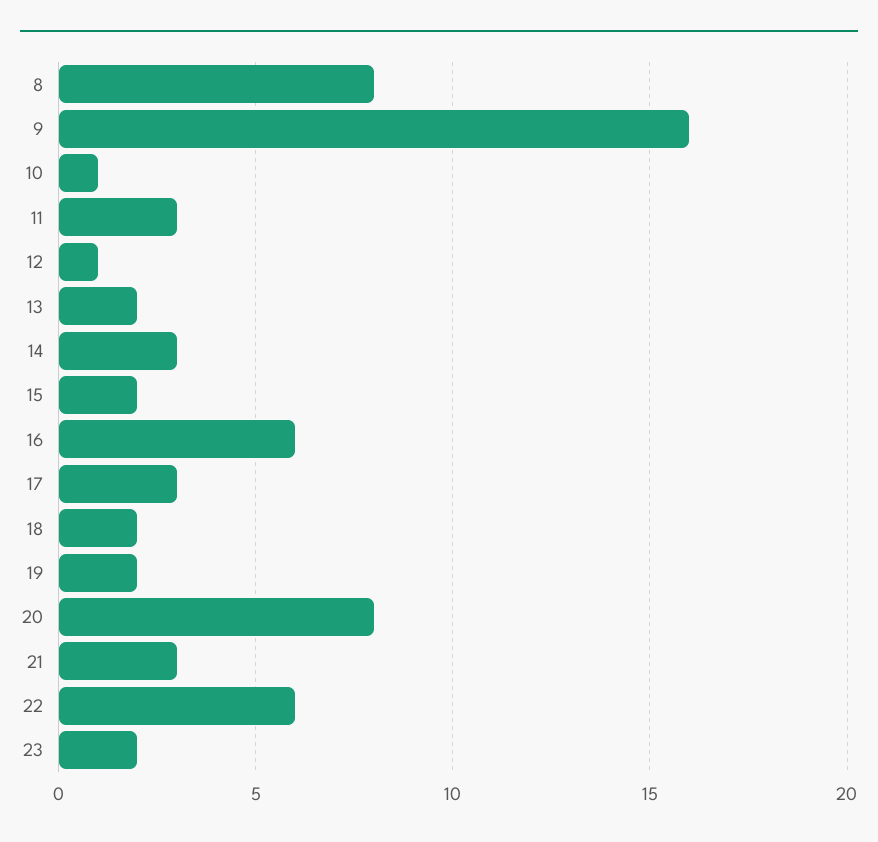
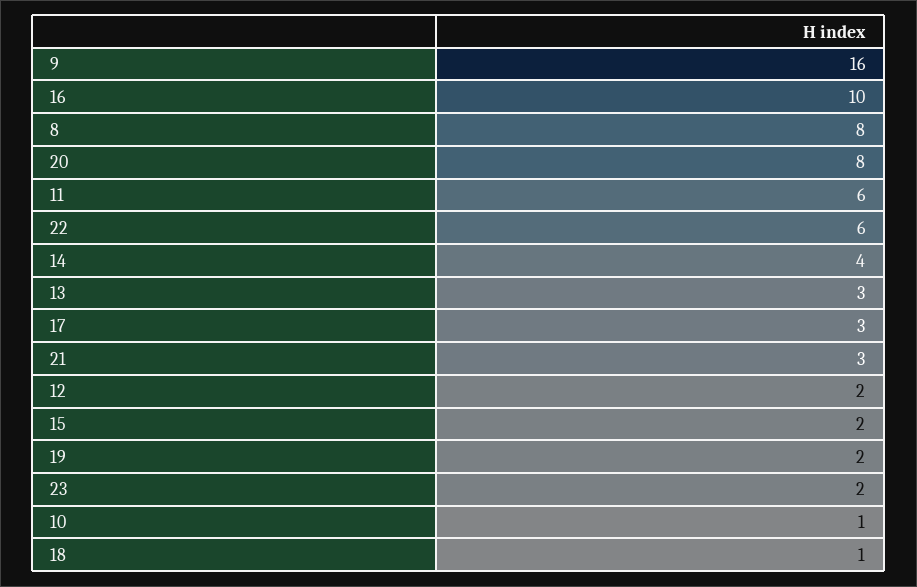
  {
    "8": 8,
    "9": 16,
    "10": 1,
-   "11": 3,
+   "11": 6,
-   "12": 1,
+   "12": 2,
-   "13": 2,
+   "13": 3,
-   "14": 3,
+   "14": 4,
    "15": 2,
-   "16": 6,
+   "16": 10,
    "17": 3,
-   "18": 2,
+   "18": 1,
    "19": 2,
    "20": 8,
    "21": 3,
    "22": 6,
    "23": 2
  }

